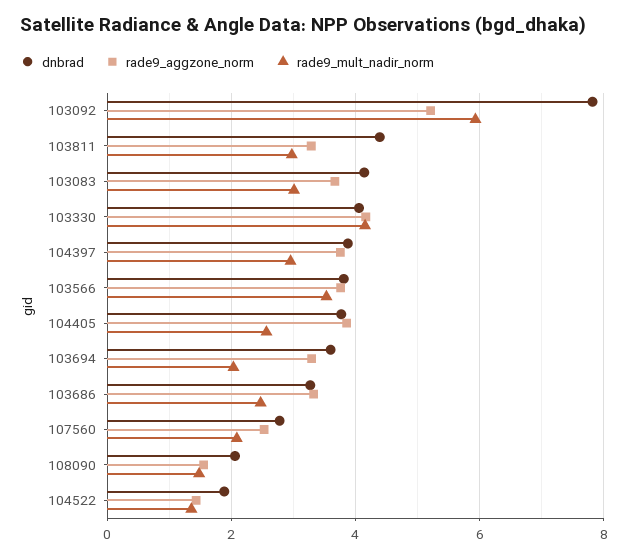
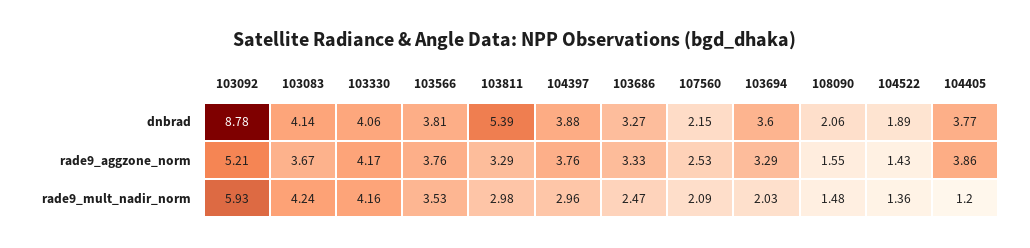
  {
    "dnbrad": {
-     "103092": 7.8,
+     "103092": 8.78,
-     "103811": 4.4,
+     "103811": 5.39,
      "103083": 4.14,
      "103330": 4.06,
      "104397": 3.88,
      "103566": 3.81,
      "104405": 3.77,
      "103694": 3.6,
      "103686": 3.27,
-     "107560": 2.8,
+     "107560": 2.15,
      "108090": 2.06,
      "104522": 1.89
    },
    "rade9_aggzone_norm": {
      "103092": 5.21,
      "103811": 3.29,
      "103083": 3.67,
      "103330": 4.17,
      "104397": 3.76,
      "103566": 3.76,
      "104405": 3.86,
      "103694": 3.29,
      "103686": 3.33,
      "107560": 2.53,
      "108090": 1.55,
      "104522": 1.43
    },
    "rade9_mult_nadir_norm": {
      "103092": 5.93,
      "103811": 2.98,
-     "103083": 3,
+     "103083": 4.24,
      "103330": 4.16,
      "104397": 2.96,
      "103566": 3.53,
-     "104405": 2.6,
+     "104405": 1.2,
      "103694": 2.03,
      "103686": 2.47,
      "107560": 2.09,
      "108090": 1.48,
      "104522": 1.36
    }
  }

